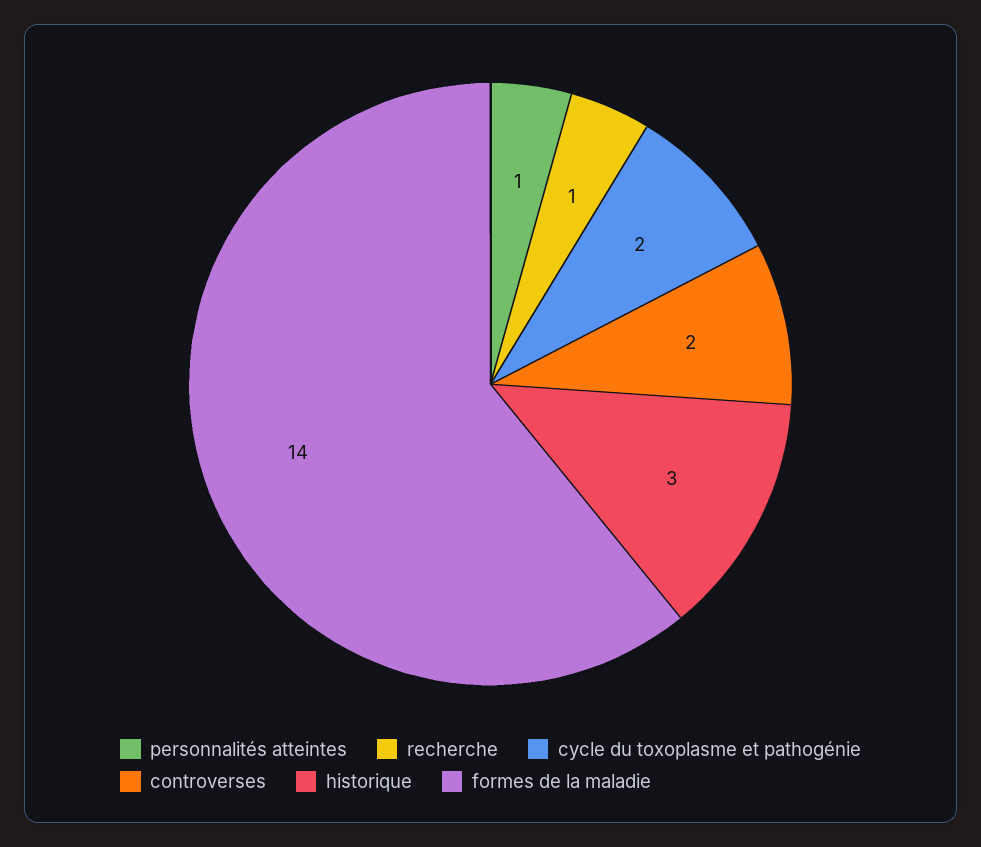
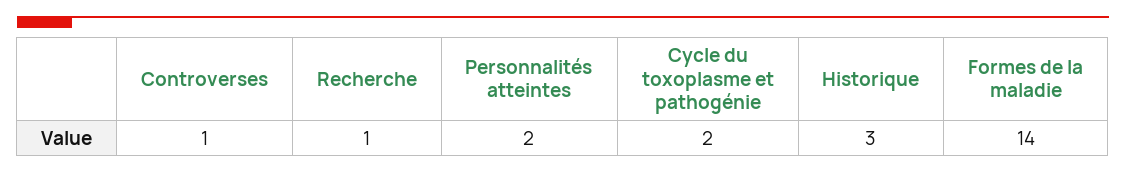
  {
-   "personnalités atteintes": 1,
+   "personnalités atteintes": 2,
    "recherche": 1,
    "cycle du toxoplasme et pathogénie": 2,
-   "controverses": 2,
+   "controverses": 1,
    "historique": 3,
    "formes de la maladie": 14
  }

